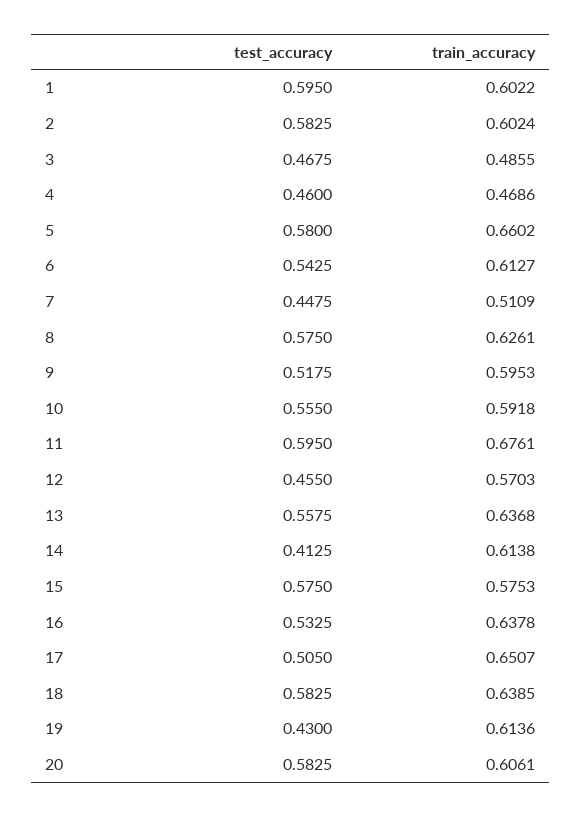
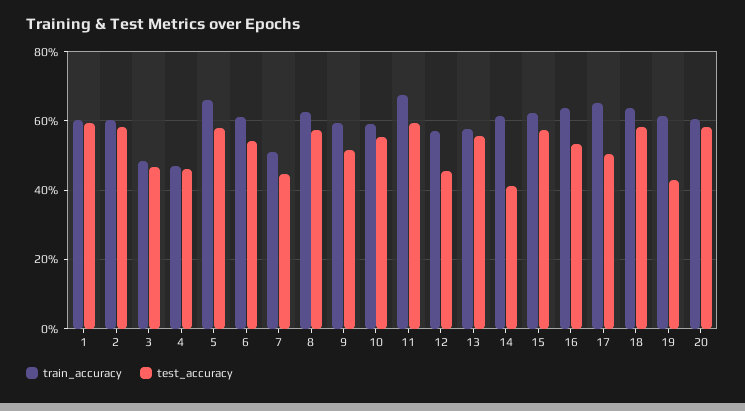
  {
    "test_accuracy": {
      "1": 0.595,
      "2": 0.5825,
      "3": 0.4675,
      "4": 0.46,
      "5": 0.58,
      "6": 0.5425,
      "7": 0.4475,
      "8": 0.575,
      "9": 0.5175,
      "10": 0.555,
      "11": 0.595,
      "12": 0.455,
      "13": 0.5575,
      "14": 0.4125,
      "15": 0.575,
      "16": 0.5325,
      "17": 0.505,
      "18": 0.5825,
      "19": 0.43,
      "20": 0.5825
    },
    "train_accuracy": {
      "1": 0.6022,
      "2": 0.6024,
      "3": 0.4855,
      "4": 0.4686,
      "5": 0.6602,
      "6": 0.6127,
      "7": 0.5109,
      "8": 0.6261,
      "9": 0.5953,
      "10": 0.5918,
      "11": 0.6761,
      "12": 0.5703,
-     "13": 0.6368,
+     "13": 0.58,
      "14": 0.6138,
-     "15": 0.5753,
+     "15": 0.62,
      "16": 0.6378,
      "17": 0.6507,
      "18": 0.6385,
      "19": 0.6136,
      "20": 0.6061
    }
  }

